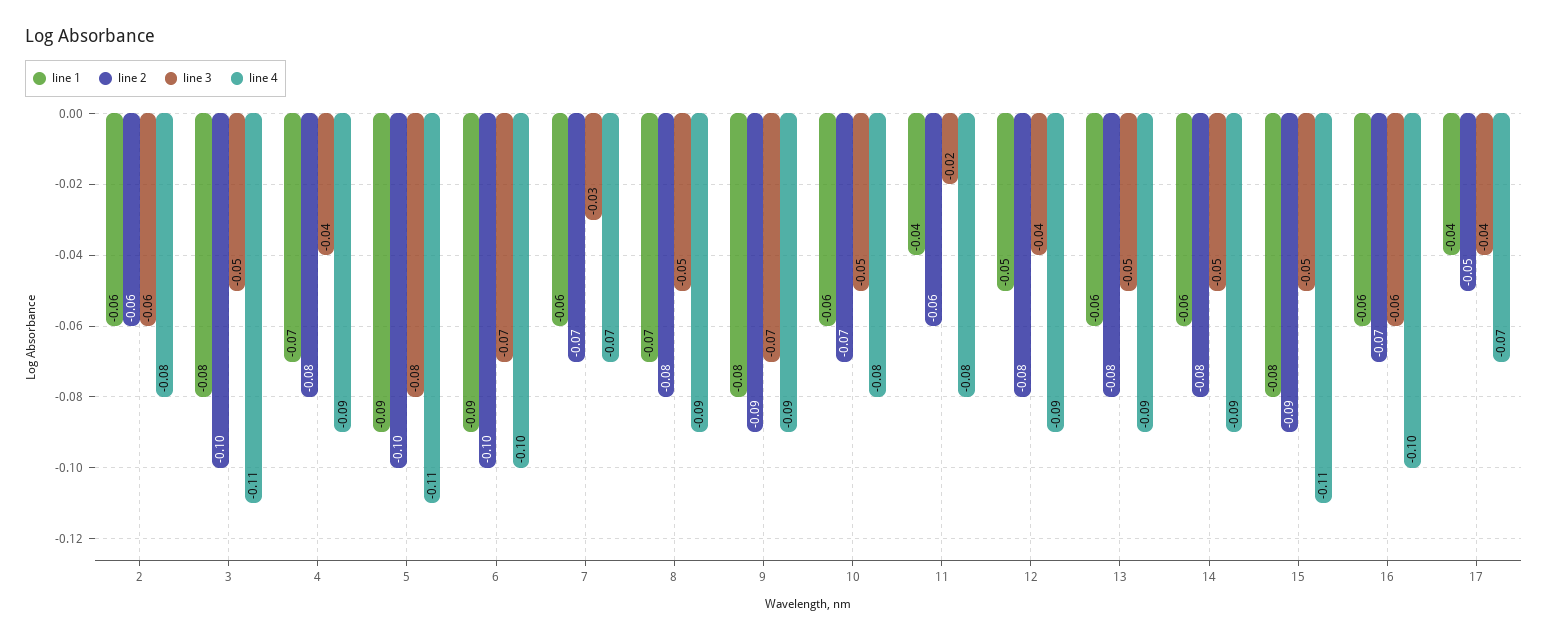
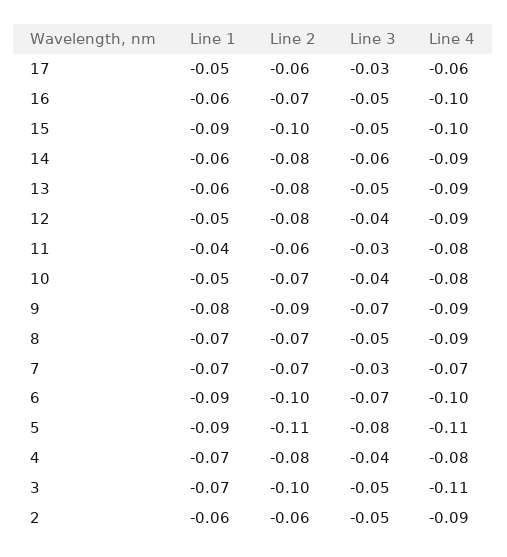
  {
    "line 1": {
      "2": -0.06,
-     "3": -0.08,
+     "3": -0.07,
      "4": -0.07,
      "5": -0.09,
      "6": -0.09,
-     "7": -0.06,
+     "7": -0.07,
      "8": -0.07,
      "9": -0.08,
-     "10": -0.06,
+     "10": -0.05,
      "11": -0.04,
      "12": -0.05,
      "13": -0.06,
      "14": -0.06,
-     "15": -0.08,
+     "15": -0.09,
      "16": -0.06,
-     "17": -0.04
+     "17": -0.05
    },
    "line 2": {
      "2": -0.06,
      "3": -0.1,
      "4": -0.08,
-     "5": -0.1,
+     "5": -0.11,
      "6": -0.1,
      "7": -0.07,
-     "8": -0.08,
+     "8": -0.07,
      "9": -0.09,
      "10": -0.07,
      "11": -0.06,
      "12": -0.08,
      "13": -0.08,
      "14": -0.08,
-     "15": -0.09,
+     "15": -0.1,
      "16": -0.07,
-     "17": -0.05
+     "17": -0.06
    },
    "line 3": {
-     "2": -0.06,
+     "2": -0.05,
      "3": -0.05,
      "4": -0.04,
      "5": -0.08,
      "6": -0.07,
      "7": -0.03,
      "8": -0.05,
      "9": -0.07,
-     "10": -0.05,
+     "10": -0.04,
-     "11": -0.02,
+     "11": -0.03,
      "12": -0.04,
      "13": -0.05,
-     "14": -0.05,
+     "14": -0.06,
      "15": -0.05,
-     "16": -0.06,
+     "16": -0.05,
-     "17": -0.04
+     "17": -0.03
    },
    "line 4": {
-     "2": -0.08,
+     "2": -0.09,
      "3": -0.11,
-     "4": -0.09,
+     "4": -0.08,
      "5": -0.11,
      "6": -0.1,
      "7": -0.07,
      "8": -0.09,
      "9": -0.09,
      "10": -0.08,
      "11": -0.08,
      "12": -0.09,
      "13": -0.09,
      "14": -0.09,
-     "15": -0.11,
+     "15": -0.1,
      "16": -0.1,
-     "17": -0.07
+     "17": -0.06
    }
  }

